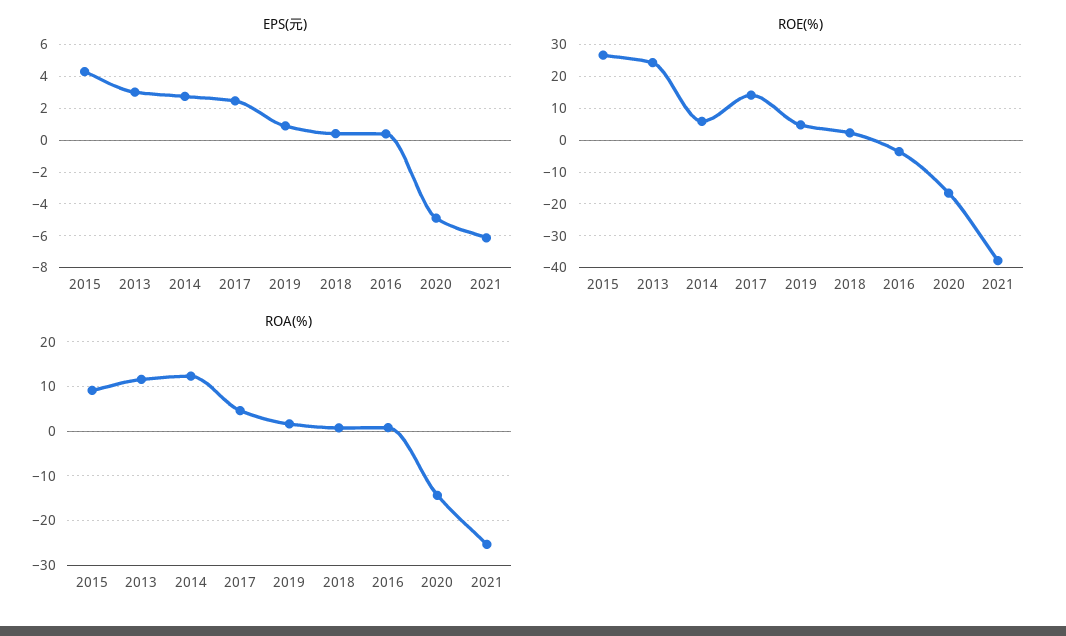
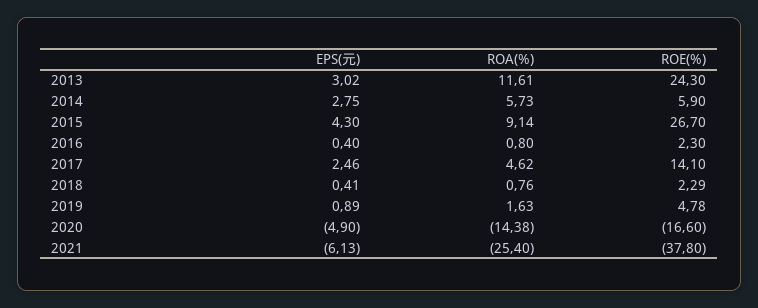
  {
    "EPS(元)": {
      "2015": 4.3,
      "2013": 3.02,
      "2014": 2.75,
      "2017": 2.46,
      "2019": 0.89,
      "2018": 0.41,
      "2016": 0.4,
      "2020": -4.9,
      "2021": -6.13
    },
    "ROE(%)": {
      "2015": 26.7,
      "2013": 24.3,
      "2014": 5.9,
      "2017": 14.1,
      "2019": 4.78,
      "2018": 2.29,
-     "2016": -4,
+     "2016": 2.3,
      "2020": -16.6,
      "2021": -37.8
    },
    "ROA(%)": {
      "2015": 9.14,
      "2013": 11.61,
-     "2014": 12,
+     "2014": 5.73,
      "2017": 4.62,
      "2019": 1.63,
      "2018": 0.76,
      "2016": 0.8,
      "2020": -14.38,
      "2021": -25.4
    }
  }

